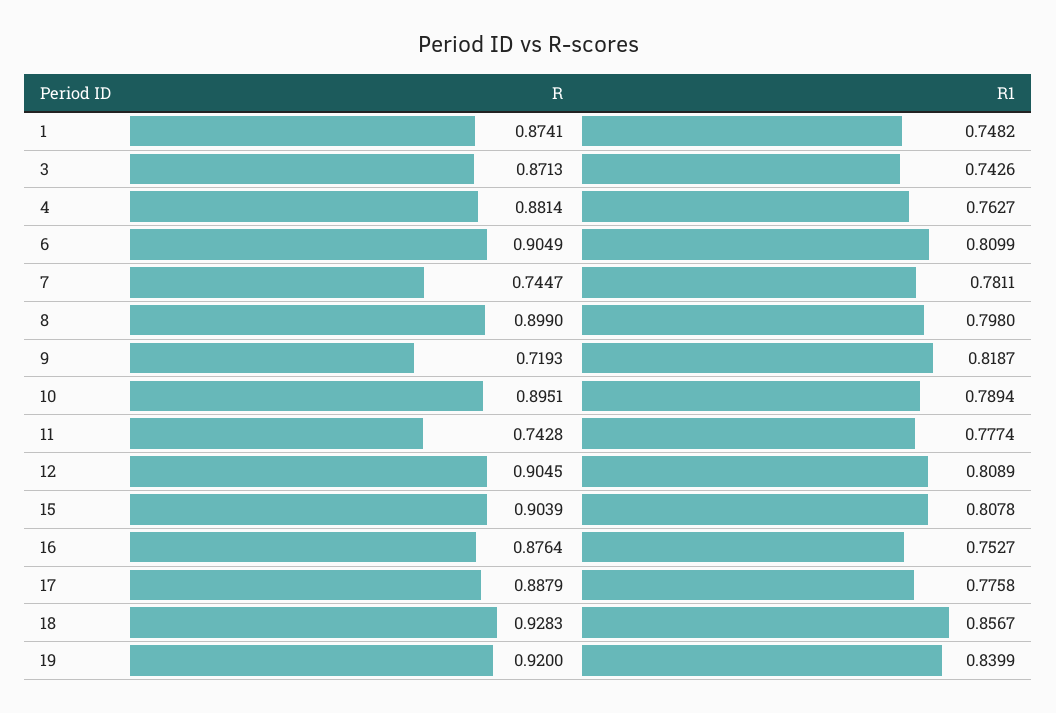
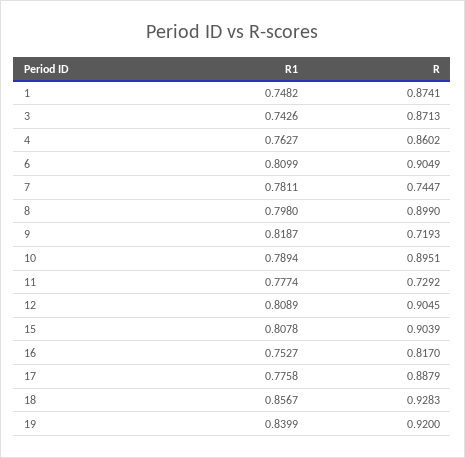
  {
    "R": {
      "1": 0.8741,
      "3": 0.8713,
-     "4": 0.8814,
+     "4": 0.8602,
      "6": 0.9049,
      "7": 0.7447,
      "8": 0.899,
      "9": 0.7193,
      "10": 0.8951,
-     "11": 0.7428,
+     "11": 0.7292,
      "12": 0.9045,
      "15": 0.9039,
-     "16": 0.8764,
+     "16": 0.817,
      "17": 0.8879,
      "18": 0.9283,
      "19": 0.92
    },
    "R1": {
      "1": 0.7482,
      "3": 0.7426,
      "4": 0.7627,
      "6": 0.8099,
      "7": 0.7811,
      "8": 0.798,
      "9": 0.8187,
      "10": 0.7894,
      "11": 0.7774,
      "12": 0.8089,
      "15": 0.8078,
      "16": 0.7527,
      "17": 0.7758,
      "18": 0.8567,
      "19": 0.8399
    }
  }

